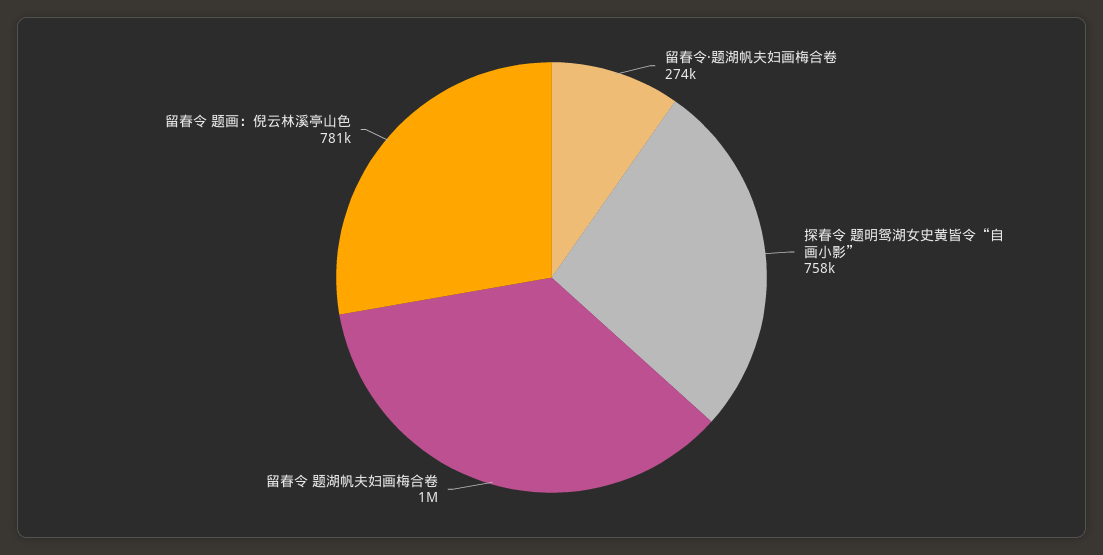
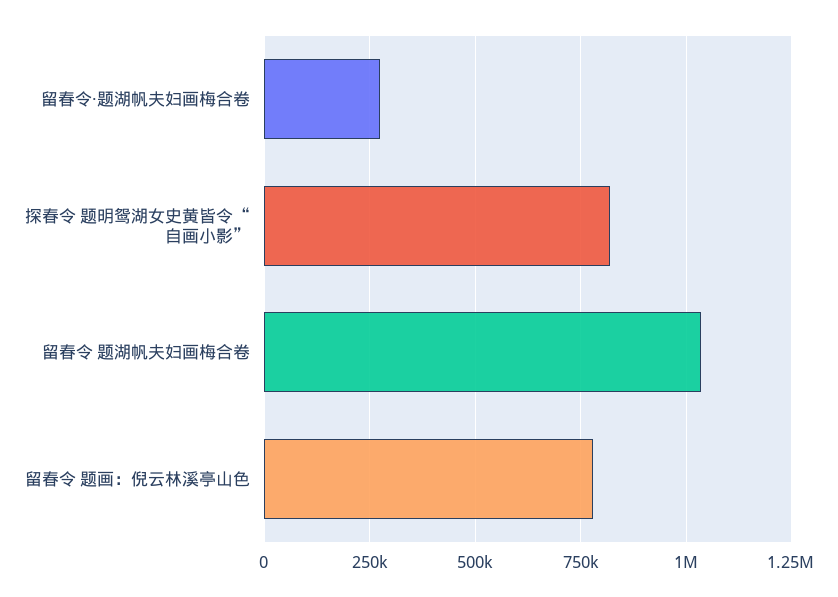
  {
    "留春令·题湖帆夫妇画梅合卷": 274000,
-   "探春令 题明鸳湖女史黄皆令“自画小影”": 758000,
+   "探春令 题明鸳湖女史黄皆令“自画小影”": 825000,
    "留春令 题湖帆夫妇画梅合卷": 1000000,
    "留春令 题画：倪云林溪亭山色": 781000
  }

